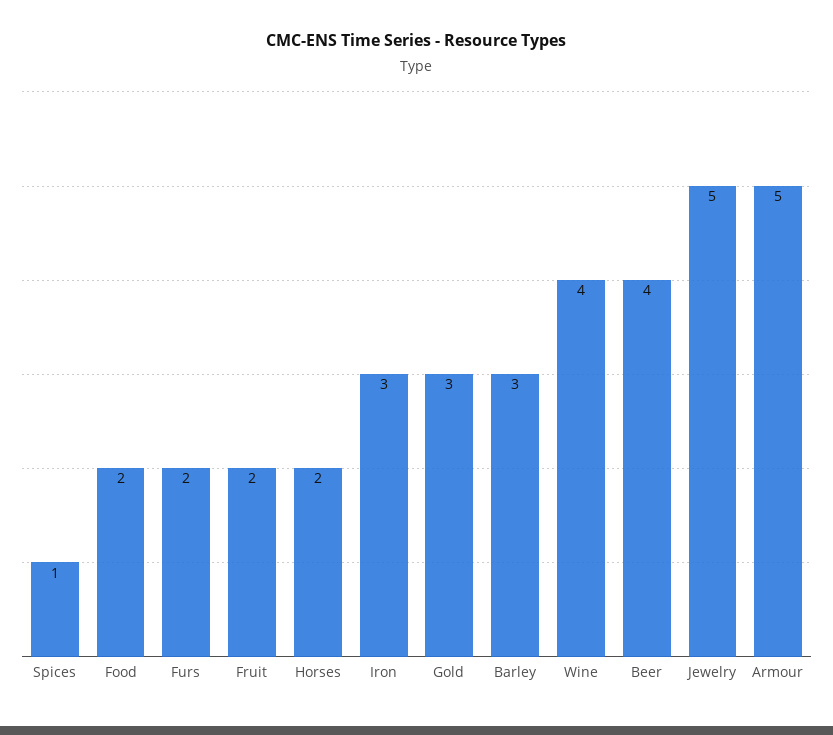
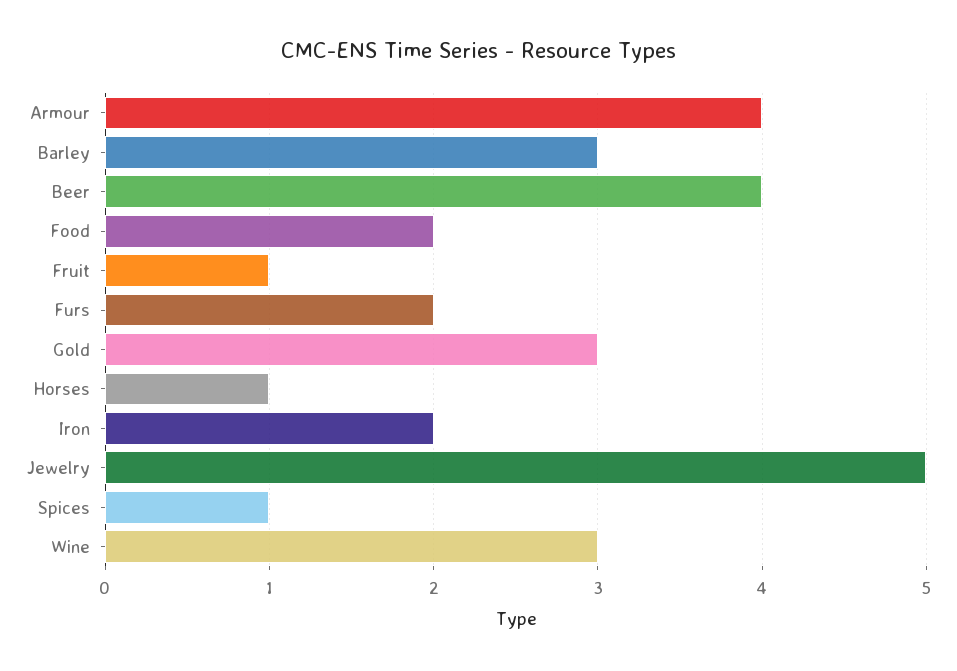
  {
    "Spices": 1,
    "Food": 2,
    "Furs": 2,
-   "Fruit": 2,
+   "Fruit": 1,
-   "Horses": 2,
+   "Horses": 1,
-   "Iron": 3,
+   "Iron": 2,
    "Gold": 3,
    "Barley": 3,
-   "Wine": 4,
+   "Wine": 3,
    "Beer": 4,
    "Jewelry": 5,
-   "Armour": 5
+   "Armour": 4
  }

